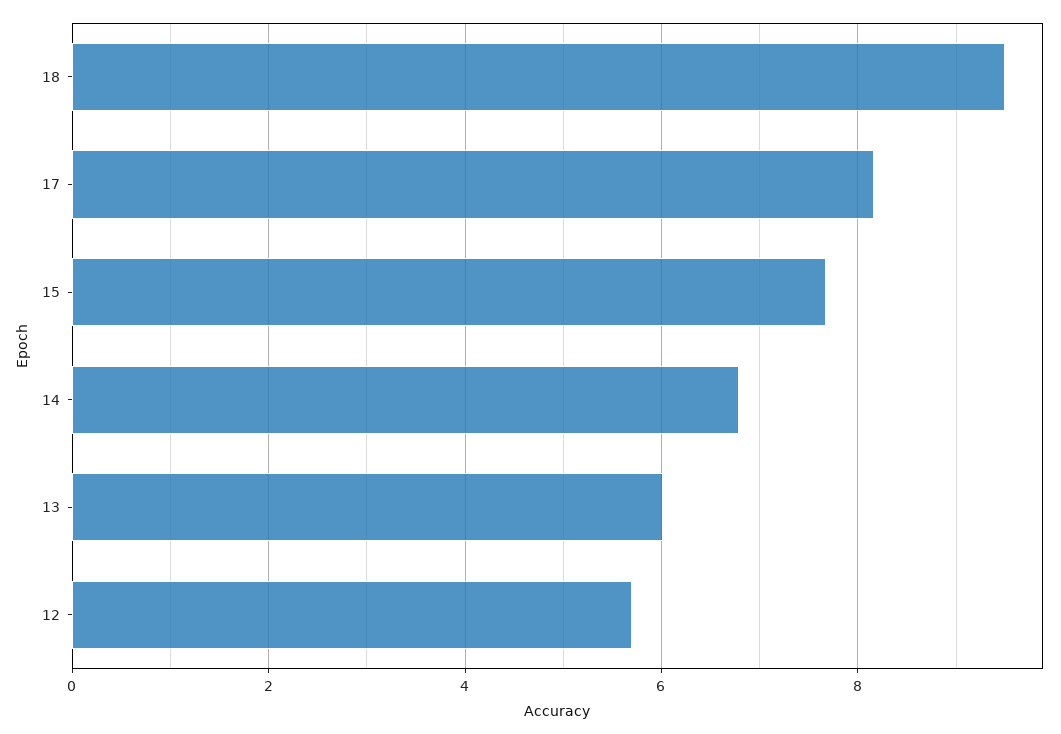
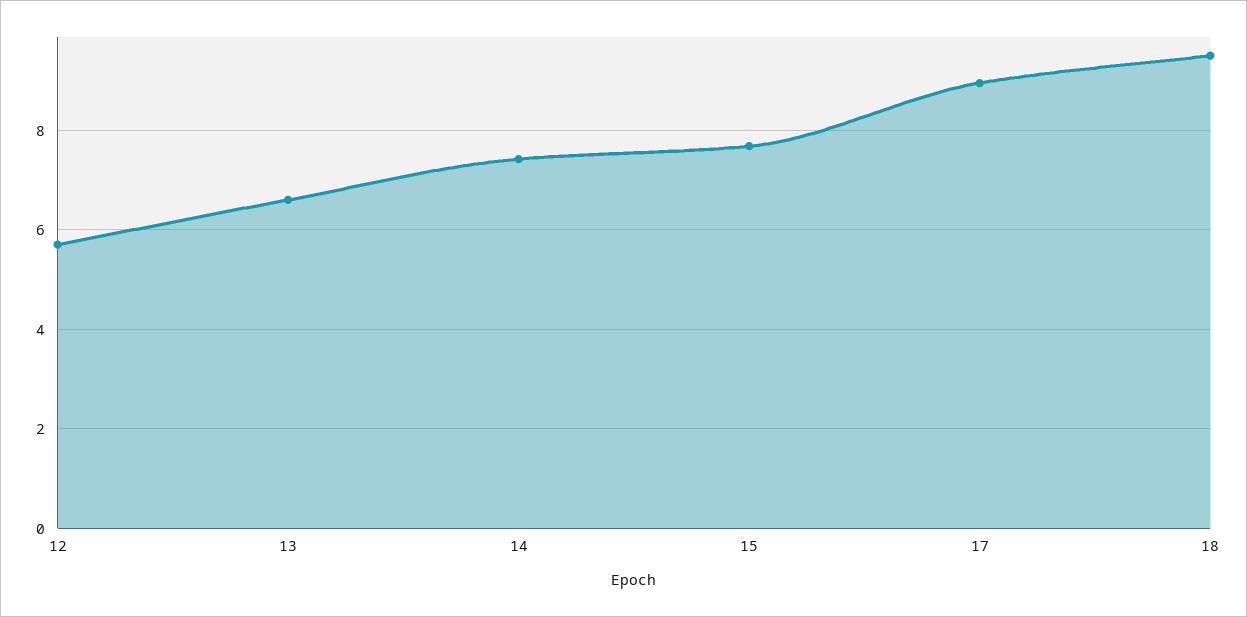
  {
    "18": 9.6,
-   "17": 8.2,
+   "17": 9,
    "15": 7.6,
-   "14": 6.8,
+   "14": 7.4,
-   "13": 6,
+   "13": 6.6,
    "12": 5.8
  }

